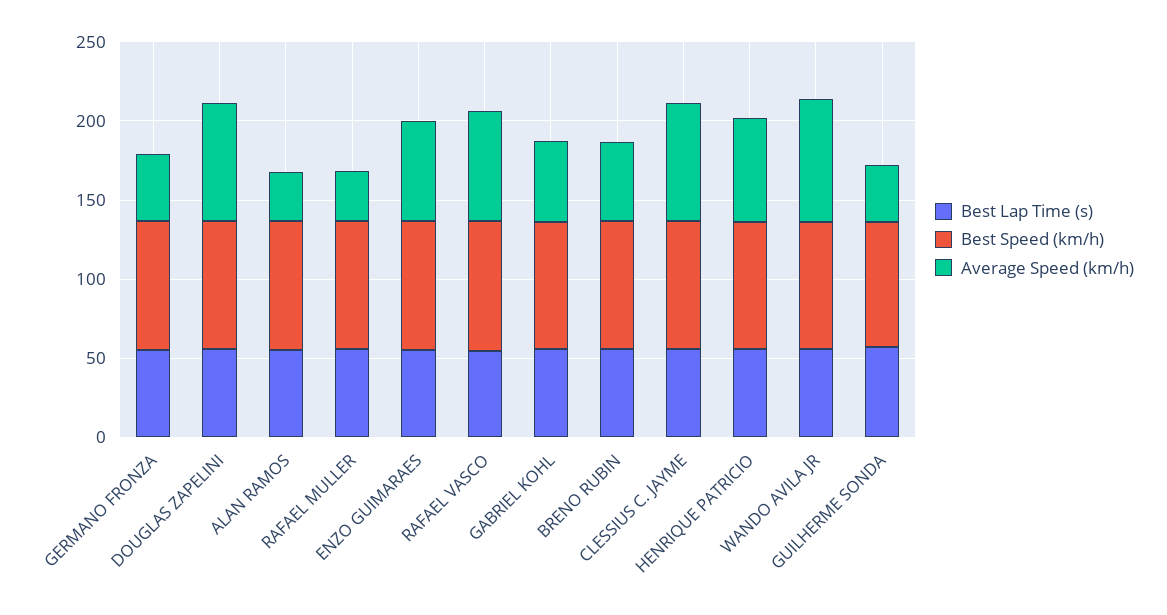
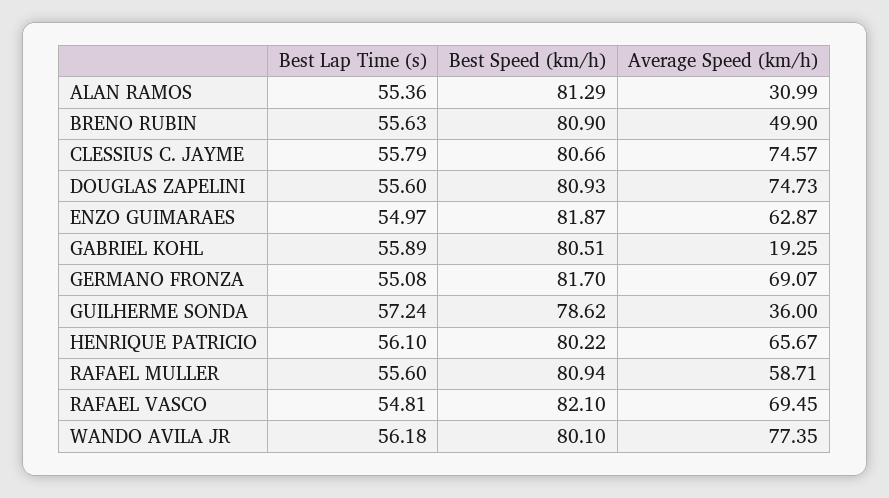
  {
    "Best Lap Time (s)": {
      "GERMANO FRONZA": 55.08,
      "DOUGLAS ZAPELINI": 55.6,
      "ALAN RAMOS": 55.36,
      "RAFAEL MULLER": 55.6,
      "ENZO GUIMARAES": 54.97,
      "RAFAEL VASCO": 54.81,
      "GABRIEL KOHL": 55.89,
      "BRENO RUBIN": 55.63,
      "CLESSIUS C. JAYME": 55.79,
      "HENRIQUE PATRICIO": 56.1,
      "WANDO AVILA JR": 56.18,
      "GUILHERME SONDA": 57.24
    },
    "Best Speed (km/h)": {
      "GERMANO FRONZA": 81.7,
      "DOUGLAS ZAPELINI": 80.93,
      "ALAN RAMOS": 81.29,
      "RAFAEL MULLER": 80.94,
      "ENZO GUIMARAES": 81.87,
      "RAFAEL VASCO": 82.1,
      "GABRIEL KOHL": 80.51,
      "BRENO RUBIN": 80.9,
      "CLESSIUS C. JAYME": 80.66,
      "HENRIQUE PATRICIO": 80.22,
      "WANDO AVILA JR": 80.1,
      "GUILHERME SONDA": 78.62
    },
    "Average Speed (km/h)": {
-     "GERMANO FRONZA": 40,
+     "GERMANO FRONZA": 69.07,
      "DOUGLAS ZAPELINI": 74.73,
      "ALAN RAMOS": 30.99,
-     "RAFAEL MULLER": 30,
+     "RAFAEL MULLER": 58.71,
      "ENZO GUIMARAES": 62.87,
      "RAFAEL VASCO": 69.45,
-     "GABRIEL KOHL": 50,
+     "GABRIEL KOHL": 19.25,
      "BRENO RUBIN": 49.9,
      "CLESSIUS C. JAYME": 74.57,
      "HENRIQUE PATRICIO": 65.67,
      "WANDO AVILA JR": 77.35,
      "GUILHERME SONDA": 36
    }
  }

